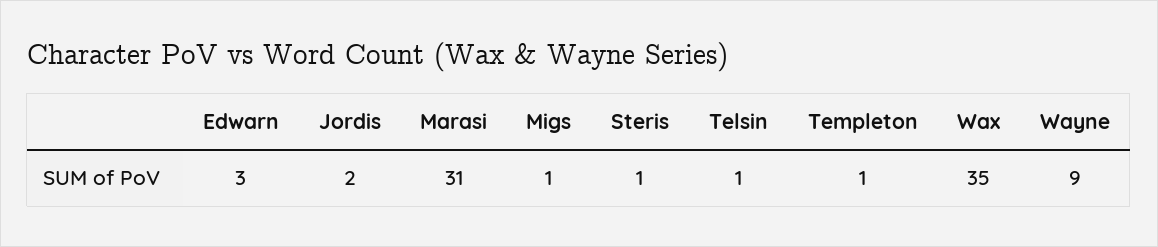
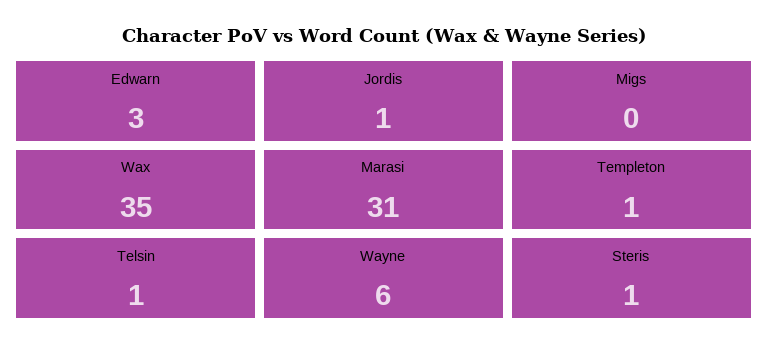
  {
    "Edwarn": 3,
-   "Jordis": 2,
+   "Jordis": 1,
    "Marasi": 31,
-   "Migs": 1,
+   "Migs": 0,
    "Steris": 1,
    "Telsin": 1,
    "Templeton": 1,
    "Wax": 35,
-   "Wayne": 9
+   "Wayne": 6
  }

